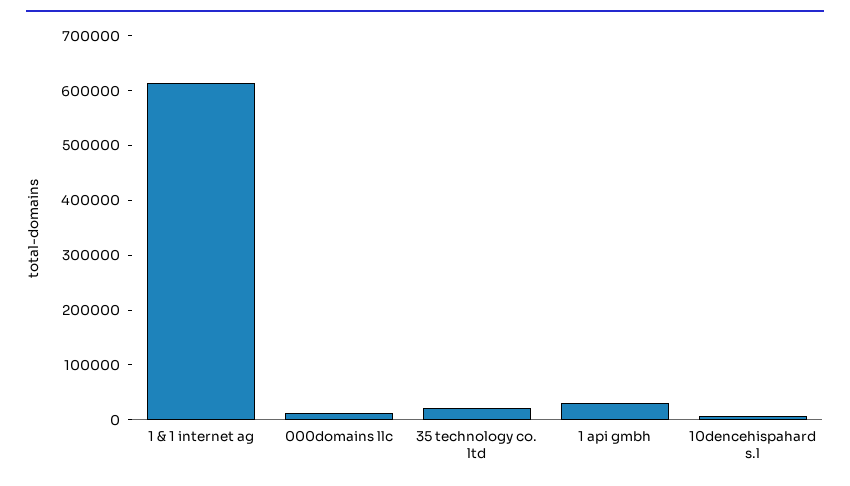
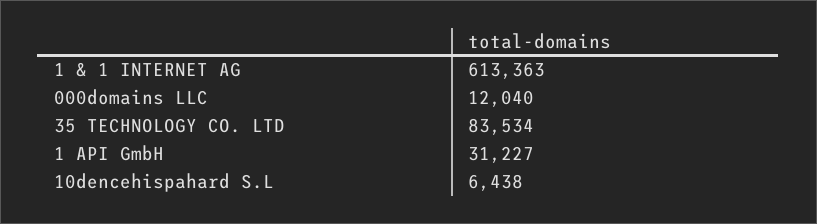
  {
    "1 & 1 internet ag": 613363,
    "000domains llc": 12040,
-   "35 technology co. ltd": 20000,
+   "35 technology co. ltd": 83534,
    "1 api gmbh": 31227,
    "10dencehispahard s.l": 6438
  }

